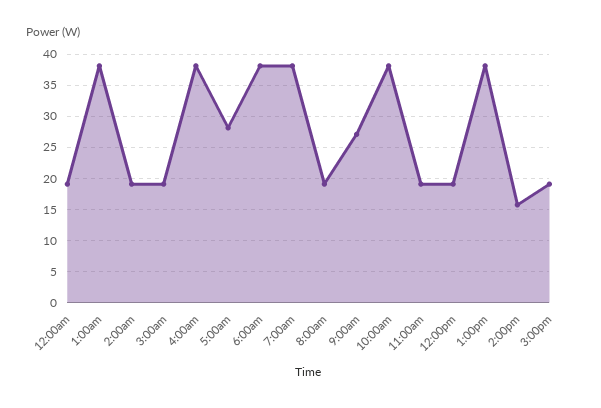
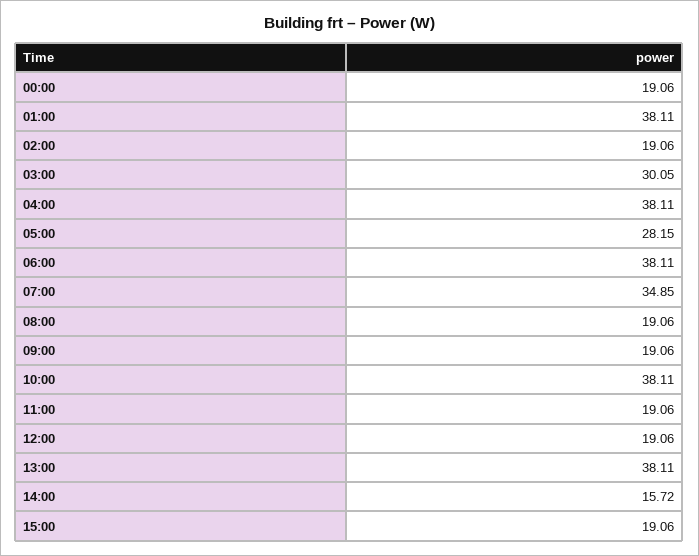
  {
    "12:00am": 19.06,
    "1:00am": 38.11,
    "2:00am": 19.06,
-   "3:00am": 19,
+   "3:00am": 30.05,
    "4:00am": 38.11,
    "5:00am": 28.15,
    "6:00am": 38.11,
-   "7:00am": 38,
+   "7:00am": 34.85,
    "8:00am": 19.06,
-   "9:00am": 27,
+   "9:00am": 19.06,
    "10:00am": 38.11,
    "11:00am": 19.06,
    "12:00pm": 19.06,
    "1:00pm": 38.11,
    "2:00pm": 15.72,
    "3:00pm": 19.06
  }

